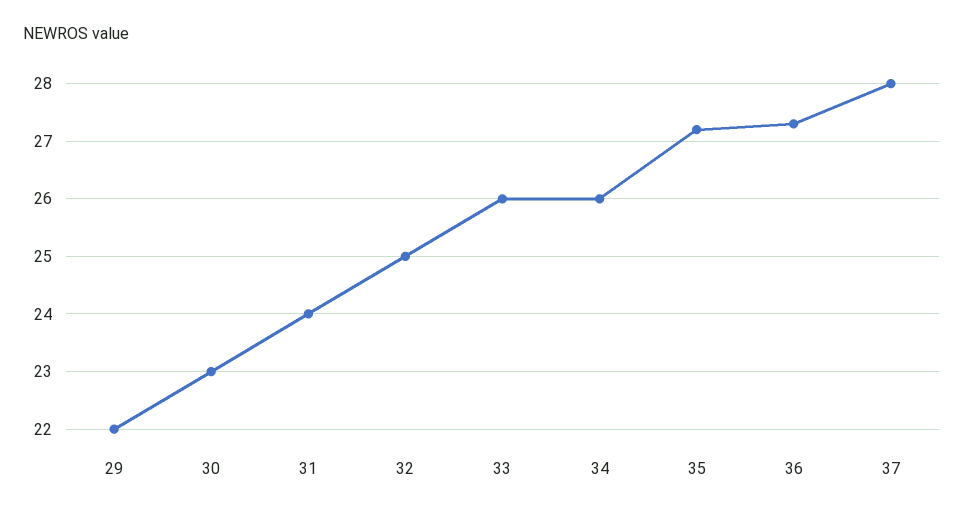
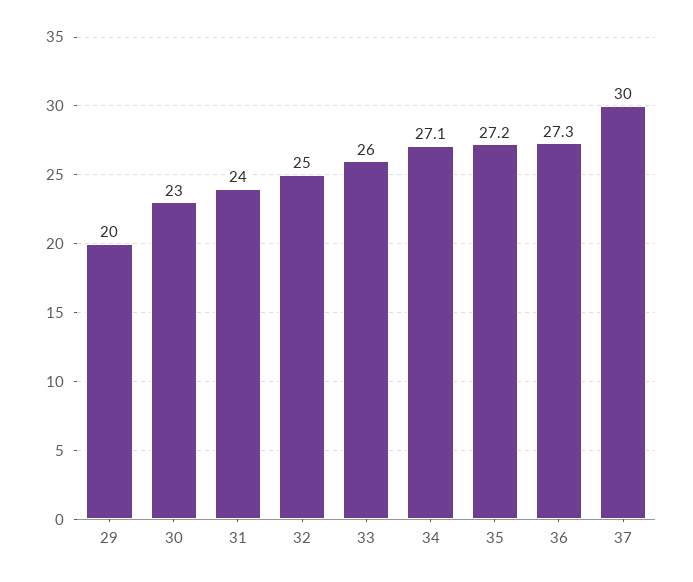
  {
-   "29": 22,
+   "29": 20,
    "30": 23,
    "31": 24,
    "32": 25,
    "33": 26,
-   "34": 26,
+   "34": 27.1,
    "35": 27.2,
    "36": 27.3,
-   "37": 28
+   "37": 30
  }

